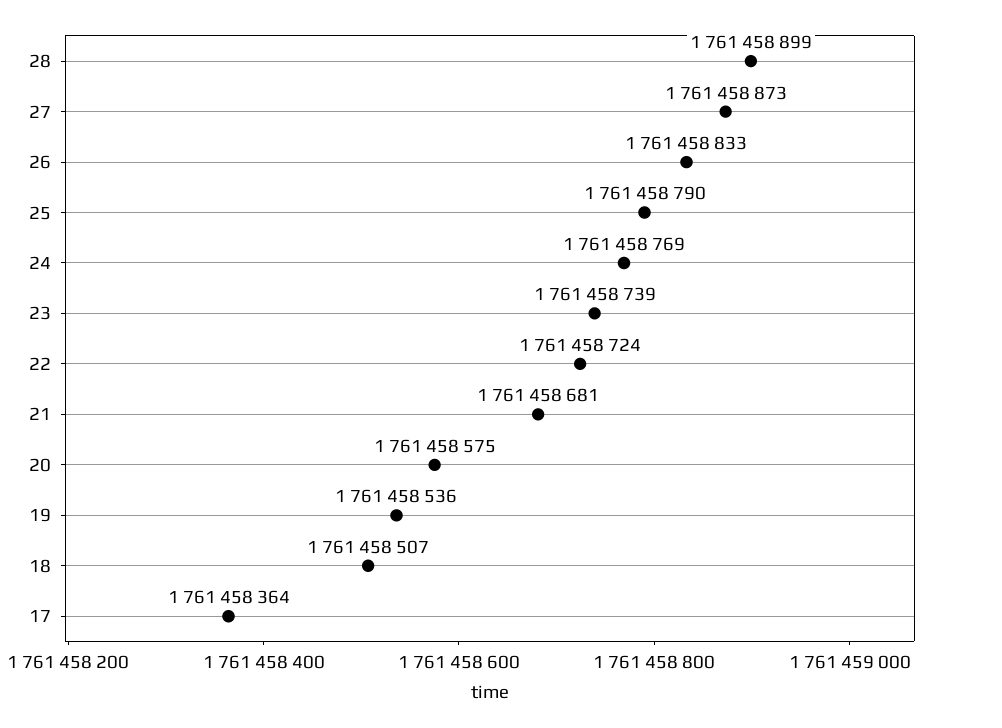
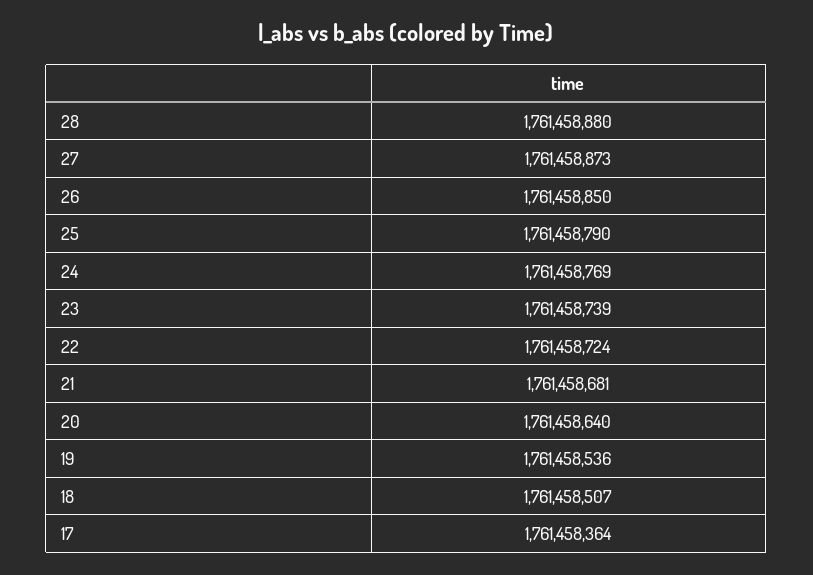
  {
-   "28": 1761458899,
+   "28": 1761458880,
    "27": 1761458873,
-   "26": 1761458833,
+   "26": 1761458850,
    "25": 1761458790,
    "24": 1761458769,
    "23": 1761458739,
    "22": 1761458724,
    "21": 1761458681,
-   "20": 1761458575,
+   "20": 1761458640,
    "19": 1761458536,
    "18": 1761458507,
    "17": 1761458364
  }

